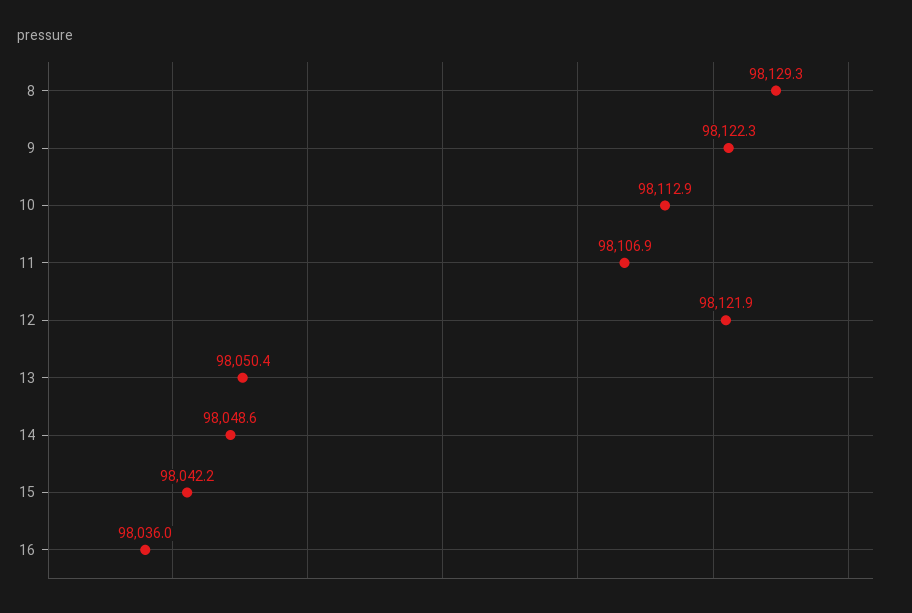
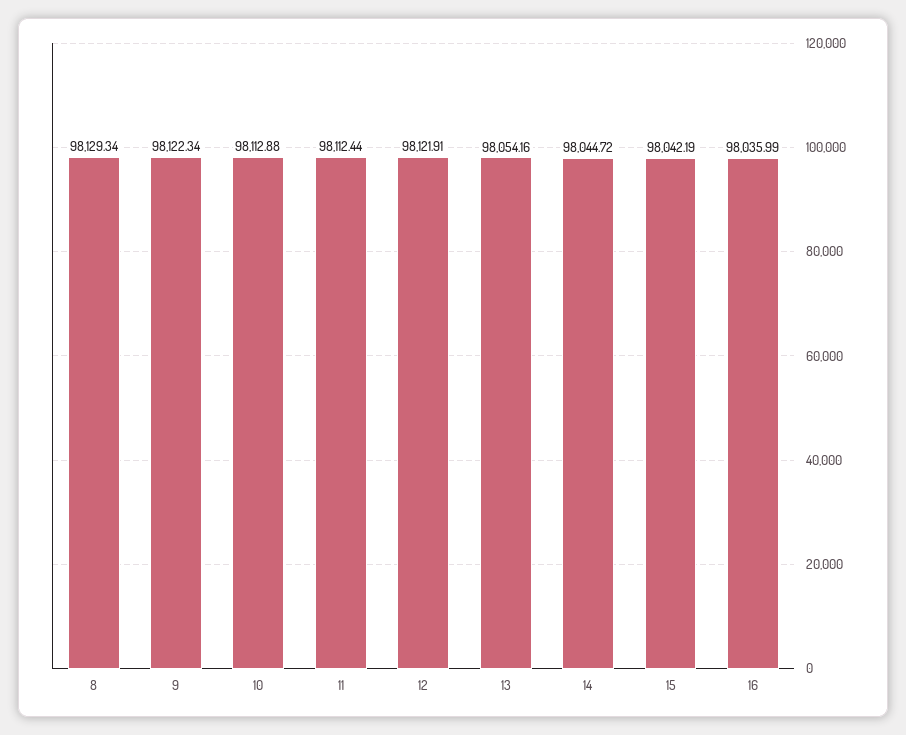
  {
    "8": 98129.34,
    "9": 98122.34,
    "10": 98112.88,
-   "11": 98106.9,
+   "11": 98112.44,
    "12": 98121.91,
-   "13": 98050.4,
+   "13": 98054.16,
-   "14": 98048.6,
+   "14": 98044.72,
    "15": 98042.19,
    "16": 98035.99
  }

